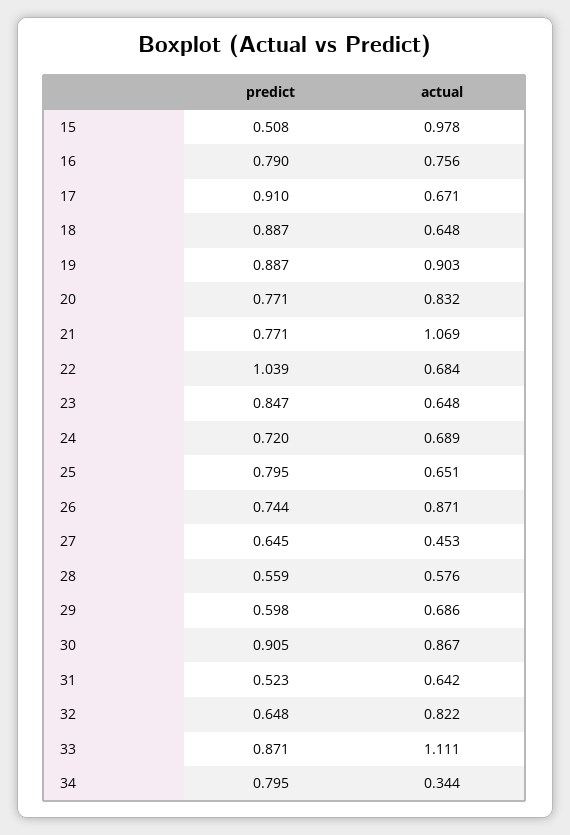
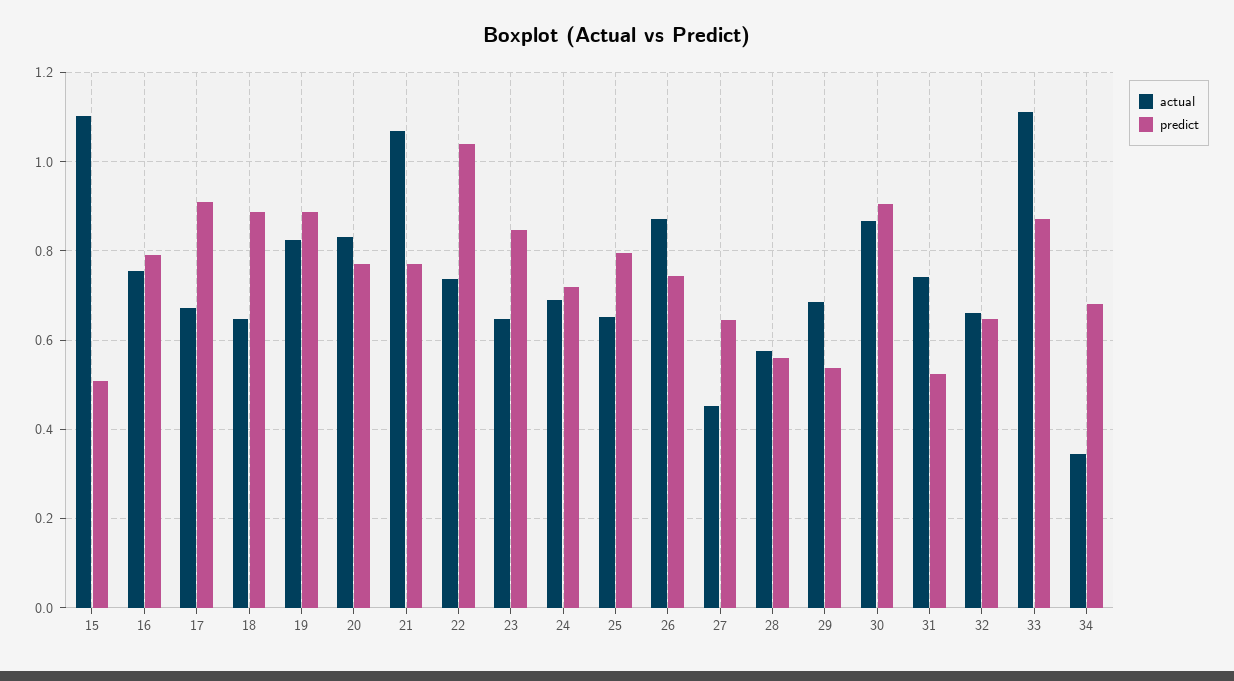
  {
    "predict": {
      "15": 0.508,
      "16": 0.79,
      "17": 0.91,
      "18": 0.887,
      "19": 0.887,
      "20": 0.771,
      "21": 0.771,
      "22": 1.039,
      "23": 0.847,
      "24": 0.72,
      "25": 0.795,
      "26": 0.744,
      "27": 0.645,
      "28": 0.559,
-     "29": 0.598,
+     "29": 0.54,
      "30": 0.905,
      "31": 0.523,
      "32": 0.648,
      "33": 0.871,
-     "34": 0.795
+     "34": 0.68
    },
    "actual": {
-     "15": 0.978,
+     "15": 1.1,
      "16": 0.756,
      "17": 0.671,
      "18": 0.648,
-     "19": 0.903,
+     "19": 0.82,
      "20": 0.832,
      "21": 1.069,
-     "22": 0.684,
+     "22": 0.74,
      "23": 0.648,
      "24": 0.689,
      "25": 0.651,
      "26": 0.871,
      "27": 0.453,
      "28": 0.576,
      "29": 0.686,
      "30": 0.867,
-     "31": 0.642,
+     "31": 0.74,
-     "32": 0.822,
+     "32": 0.66,
      "33": 1.111,
      "34": 0.344
    }
  }

